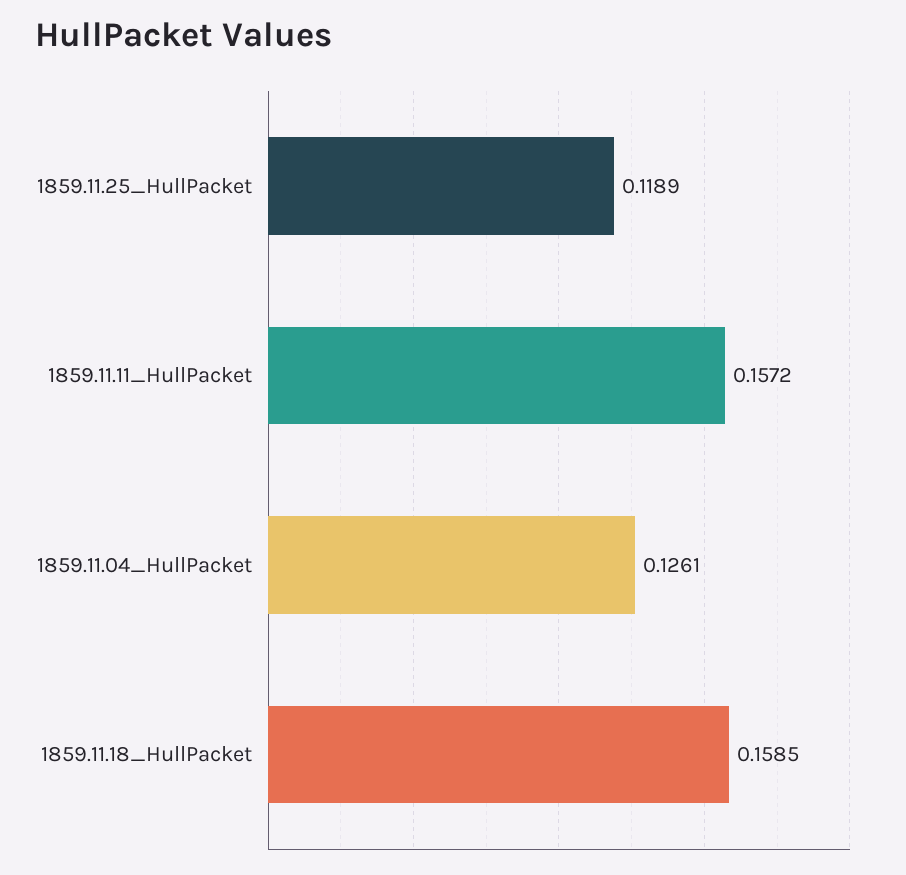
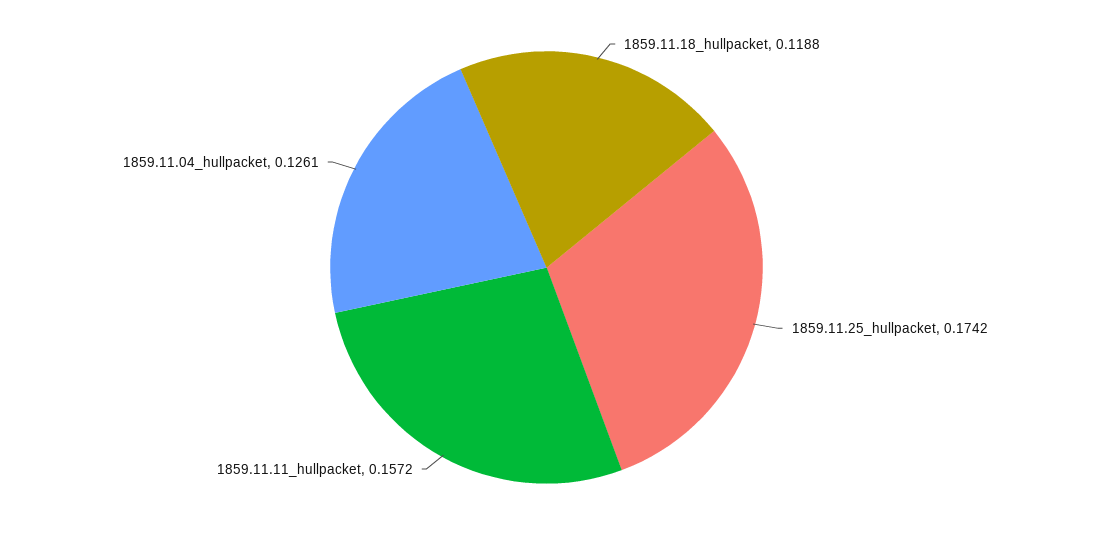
  {
-   "1859.11.25_HullPacket": 0.1189,
+   "1859.11.25_HullPacket": 0.1742,
    "1859.11.11_HullPacket": 0.1572,
    "1859.11.04_HullPacket": 0.1261,
-   "1859.11.18_HullPacket": 0.1585
+   "1859.11.18_HullPacket": 0.1188
  }

